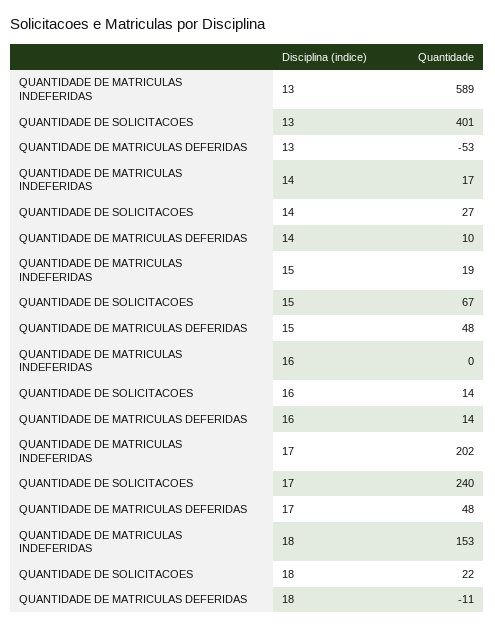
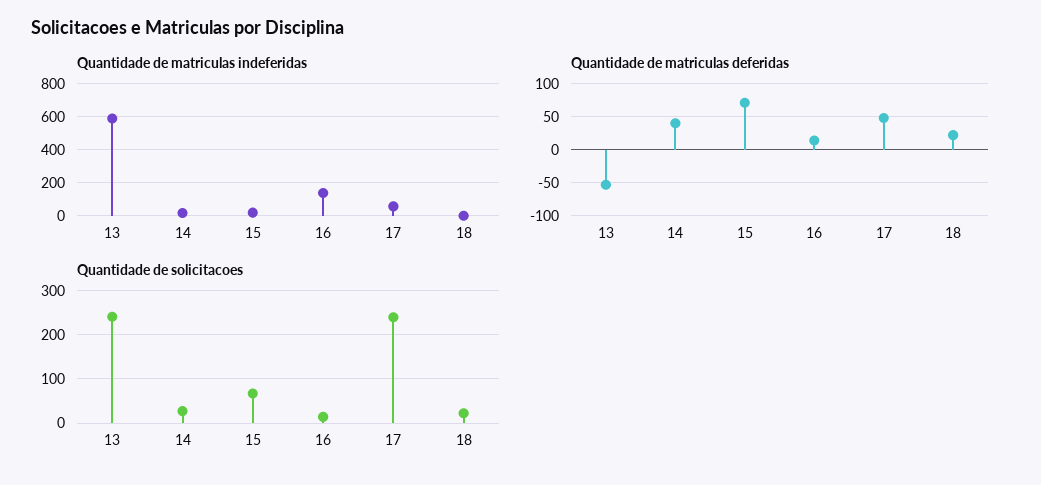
  {
    "QUANTIDADE DE MATRICULAS INDEFERIDAS": {
      "13": 589,
      "14": 17,
      "15": 19,
-     "16": 0,
+     "16": 150,
-     "17": 202,
+     "17": 50,
-     "18": 153
+     "18": 0
    },
    "QUANTIDADE DE SOLICITACOES": {
-     "13": 401,
+     "13": 240,
      "14": 27,
      "15": 67,
      "16": 14,
      "17": 240,
      "18": 22
    },
    "QUANTIDADE DE MATRICULAS DEFERIDAS": {
      "13": -53,
-     "14": 10,
+     "14": 40,
-     "15": 48,
+     "15": 70,
      "16": 14,
      "17": 48,
-     "18": -11
+     "18": 20
    }
  }

